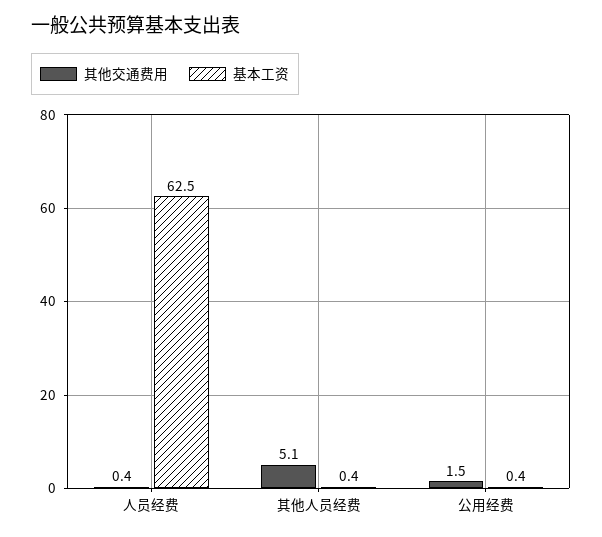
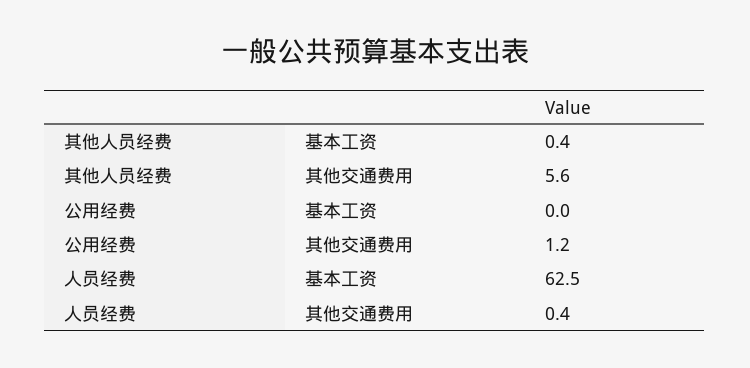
  {
    "其他交通费用": {
      "人员经费": 0.4,
-     "其他人员经费": 5.1,
+     "其他人员经费": 5.6,
-     "公用经费": 1.5
+     "公用经费": 1.2
    },
    "基本工资": {
      "人员经费": 62.5,
      "其他人员经费": 0.4,
-     "公用经费": 0.4
+     "公用经费": 0
    }
  }

